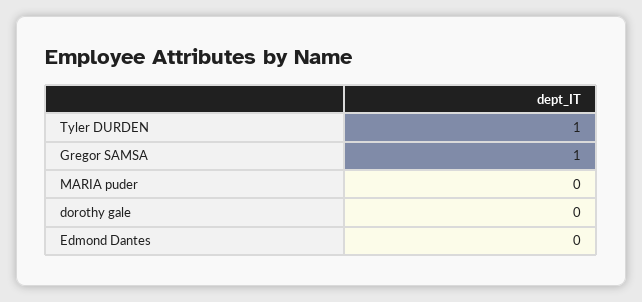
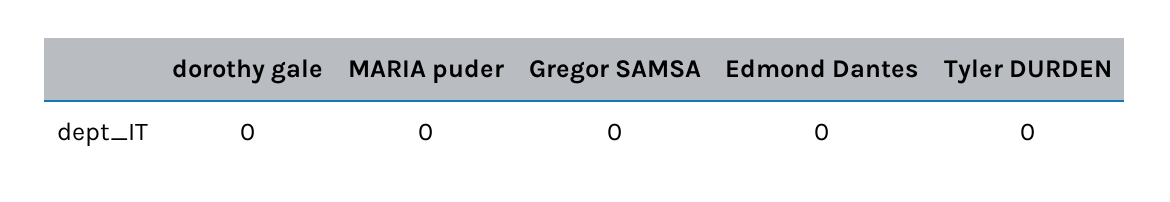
  {
-   "Tyler DURDEN": 1,
+   "Tyler DURDEN": 0,
-   "Gregor SAMSA": 1,
+   "Gregor SAMSA": 0,
    "MARIA puder": 0,
    "dorothy gale": 0,
    "Edmond Dantes": 0
  }

